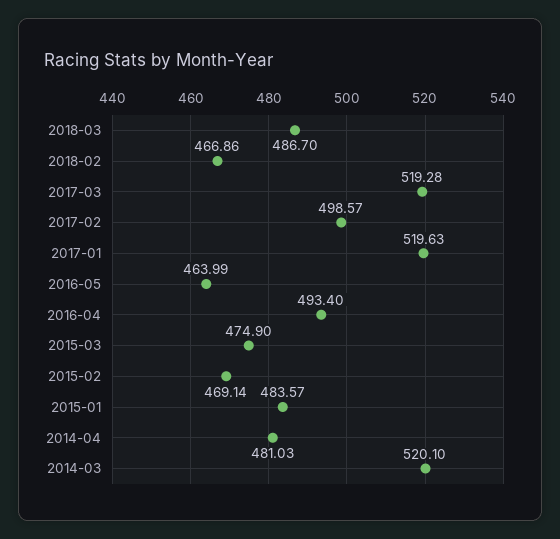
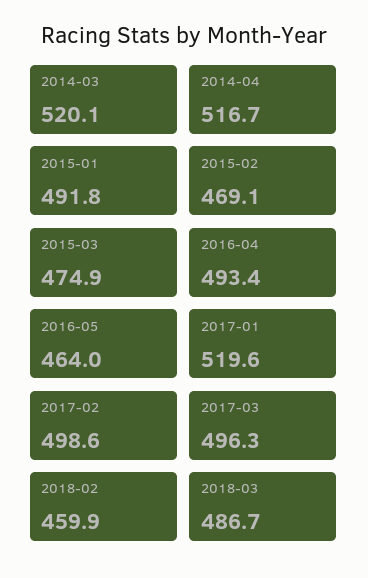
  {
    "2018-03": 486.7,
-   "2018-02": 466.86,
+   "2018-02": 459.9,
-   "2017-03": 519.28,
+   "2017-03": 496.3,
    "2017-02": 498.57,
    "2017-01": 519.63,
    "2016-05": 463.99,
    "2016-04": 493.4,
    "2015-03": 474.9,
    "2015-02": 469.14,
-   "2015-01": 483.57,
+   "2015-01": 491.8,
-   "2014-04": 481.03,
+   "2014-04": 516.7,
    "2014-03": 520.1
  }

